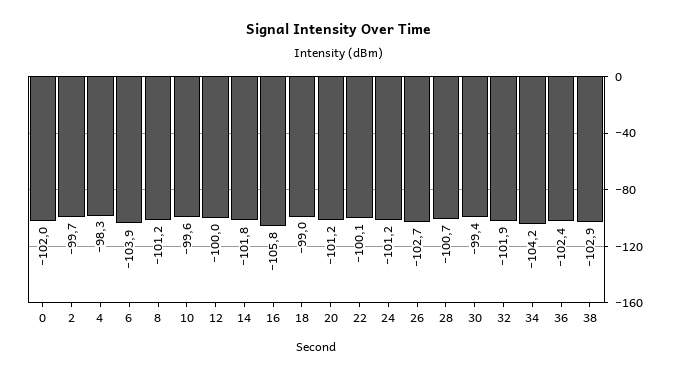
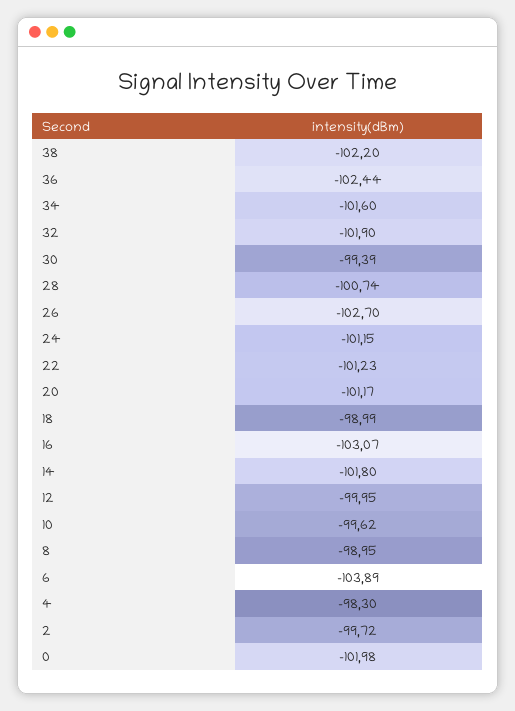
  {
    "0": -101.98,
    "2": -99.72,
    "4": -98.3,
    "6": -103.89,
-   "8": -101.2,
+   "8": -98.95,
    "10": -99.62,
    "12": -99.95,
    "14": -101.8,
-   "16": -105.8,
+   "16": -103.07,
    "18": -98.99,
    "20": -101.17,
-   "22": -100.1,
+   "22": -101.23,
    "24": -101.15,
    "26": -102.7,
    "28": -100.74,
    "30": -99.39,
    "32": -101.9,
-   "34": -104.2,
+   "34": -101.6,
    "36": -102.44,
-   "38": -102.9
+   "38": -102.2
  }

